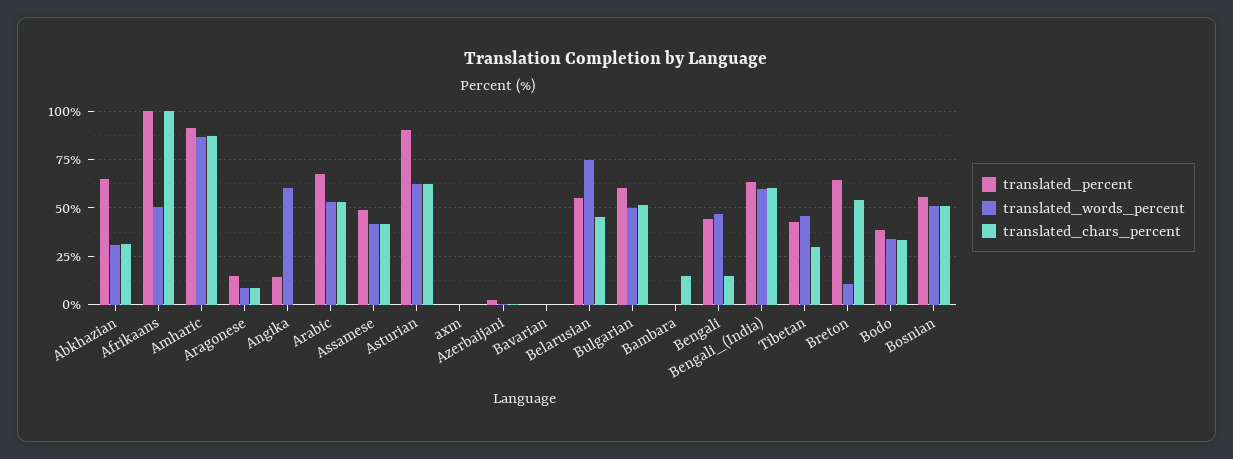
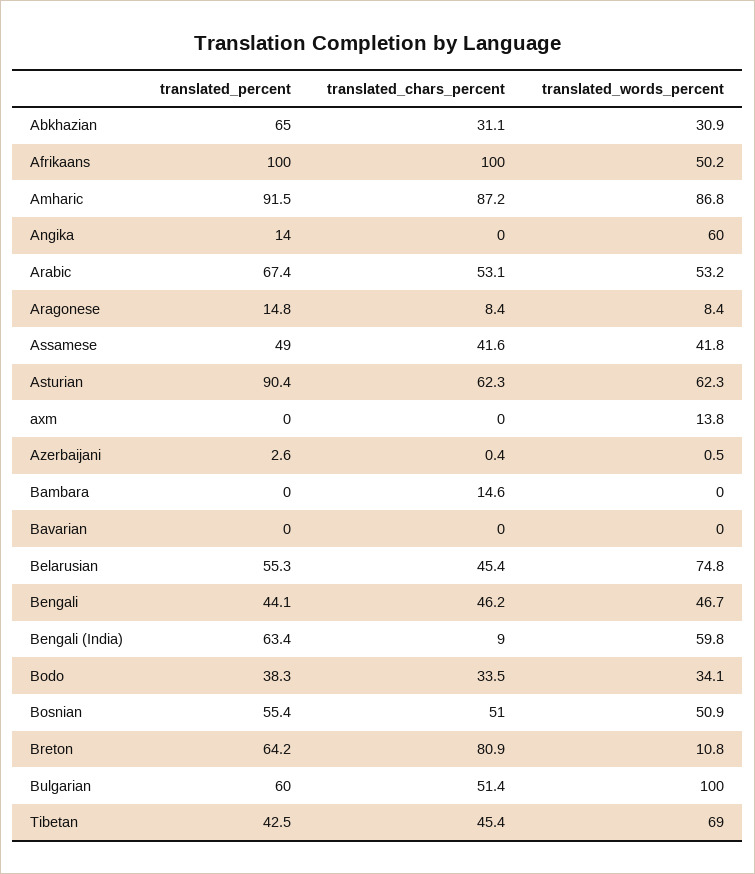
  {
    "translated_percent": {
      "Abkhazian": 65,
      "Afrikaans": 100,
      "Amharic": 91.5,
      "Aragonese": 14.8,
      "Angika": 14,
      "Arabic": 67.4,
      "Assamese": 49,
      "Asturian": 90.4,
      "axm": 0,
      "Azerbaijani": 2.6,
      "Bavarian": 0,
      "Belarusian": 55.3,
      "Bulgarian": 60,
      "Bambara": 0,
      "Bengali": 44.1,
      "Bengali_(India)": 63.4,
      "Tibetan": 42.5,
      "Breton": 64.2,
      "Bodo": 38.3,
      "Bosnian": 55.4
    },
    "translated_words_percent": {
      "Abkhazian": 30.9,
      "Afrikaans": 50.2,
      "Amharic": 86.8,
      "Aragonese": 8.4,
      "Angika": 60,
      "Arabic": 53.2,
      "Assamese": 41.8,
      "Asturian": 62.3,
-     "axm": 0,
+     "axm": 13.8,
      "Azerbaijani": 0.5,
      "Bavarian": 0,
      "Belarusian": 74.8,
-     "Bulgarian": 50,
+     "Bulgarian": 100,
      "Bambara": 0,
      "Bengali": 46.7,
      "Bengali_(India)": 59.8,
-     "Tibetan": 45,
+     "Tibetan": 69,
      "Breton": 10.8,
      "Bodo": 34.1,
      "Bosnian": 50.9
    },
    "translated_chars_percent": {
      "Abkhazian": 31.1,
      "Afrikaans": 100,
      "Amharic": 87.2,
      "Aragonese": 8.4,
      "Angika": 0,
      "Arabic": 53.1,
      "Assamese": 41.6,
      "Asturian": 62.3,
      "axm": 0,
      "Azerbaijani": 0.4,
      "Bavarian": 0,
      "Belarusian": 45.4,
      "Bulgarian": 51.4,
      "Bambara": 14.6,
-     "Bengali": 15,
+     "Bengali": 46.2,
-     "Bengali_(India)": 60,
+     "Bengali_(India)": 9,
-     "Tibetan": 30,
+     "Tibetan": 45.4,
-     "Breton": 55,
+     "Breton": 80.9,
      "Bodo": 33.5,
      "Bosnian": 51
    }
  }

